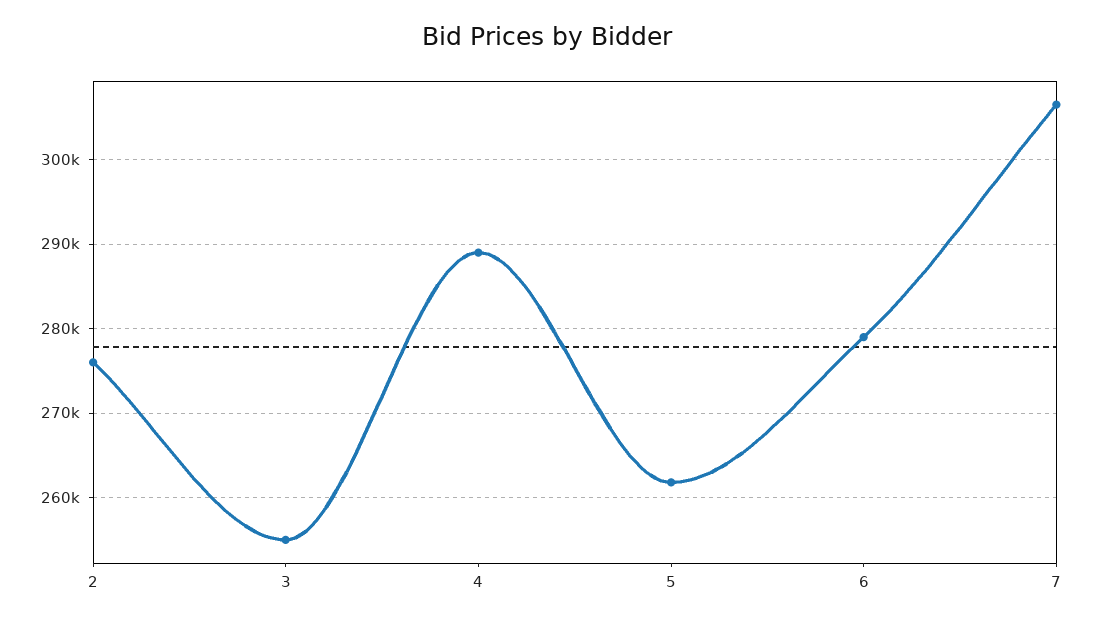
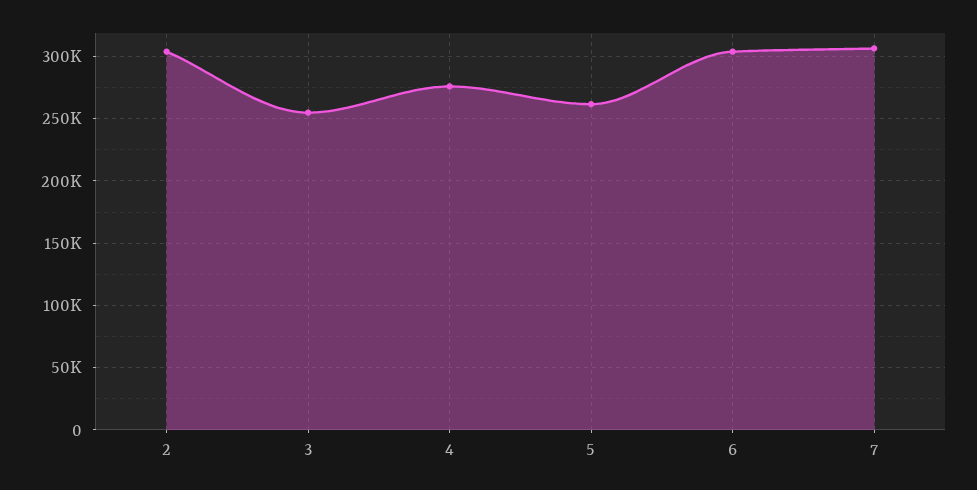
  {
-   "2": 276000,
+   "2": 305000,
    "3": 255000,
-   "4": 289000,
+   "4": 275000,
    "5": 262000,
-   "6": 279000,
+   "6": 305000,
    "7": 307000
  }

